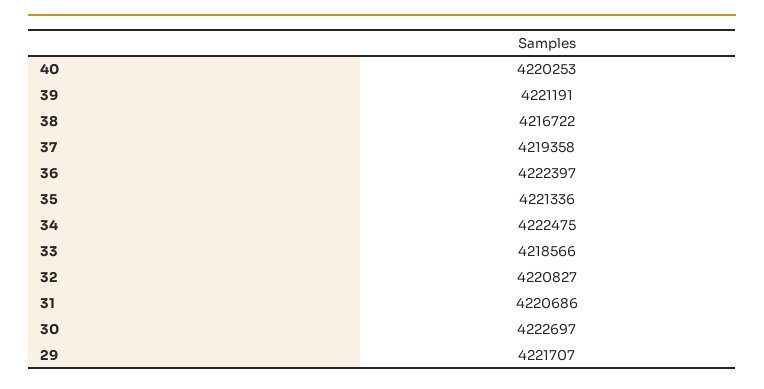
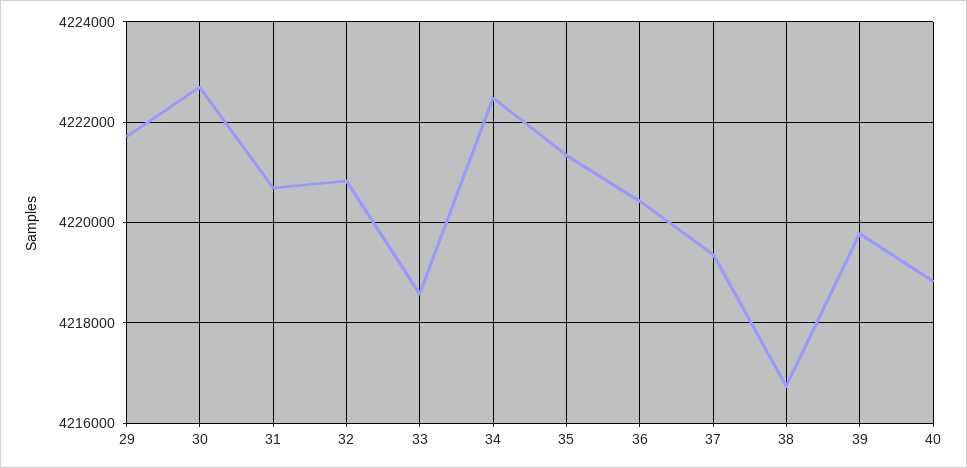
  {
-   "40": 4220253,
+   "40": 4218800,
-   "39": 4221191,
+   "39": 4219800,
    "38": 4216722,
    "37": 4219358,
-   "36": 4222397,
+   "36": 4220400,
    "35": 4221336,
    "34": 4222475,
    "33": 4218566,
    "32": 4220827,
    "31": 4220686,
    "30": 4222697,
    "29": 4221707
  }

